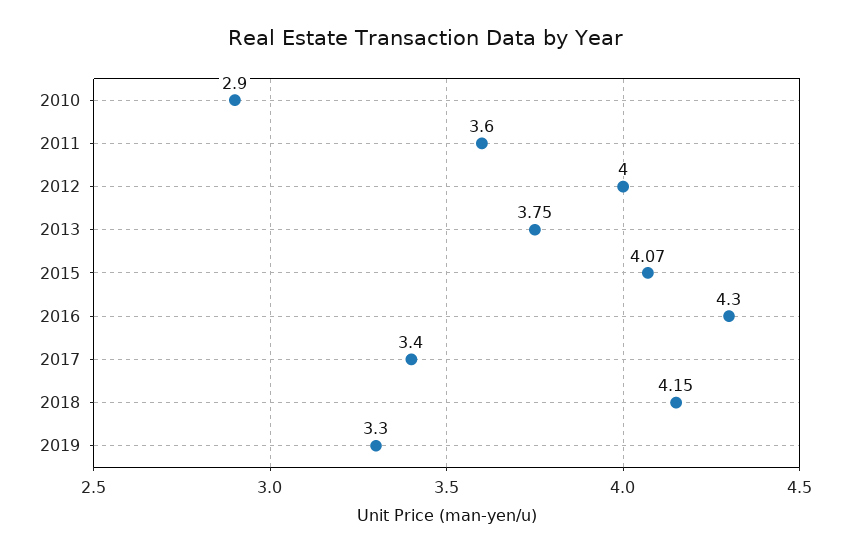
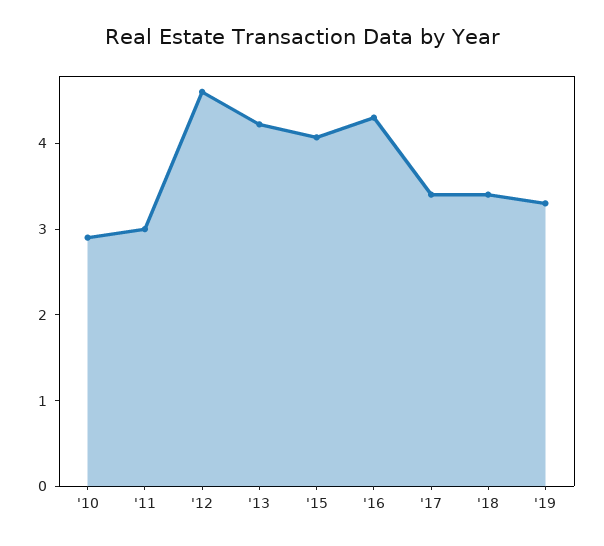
  {
    "2010": 2.9,
-   "2011": 3.6,
+   "2011": 3,
-   "2012": 4,
+   "2012": 4.6,
-   "2013": 3.75,
+   "2013": 4.2,
    "2015": 4.07,
    "2016": 4.3,
    "2017": 3.4,
-   "2018": 4.15,
+   "2018": 3.4,
    "2019": 3.3
  }

